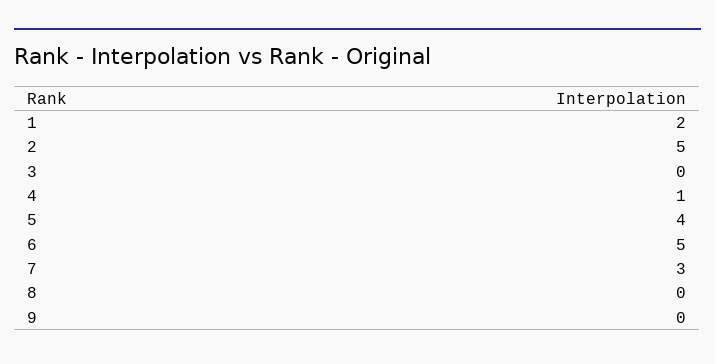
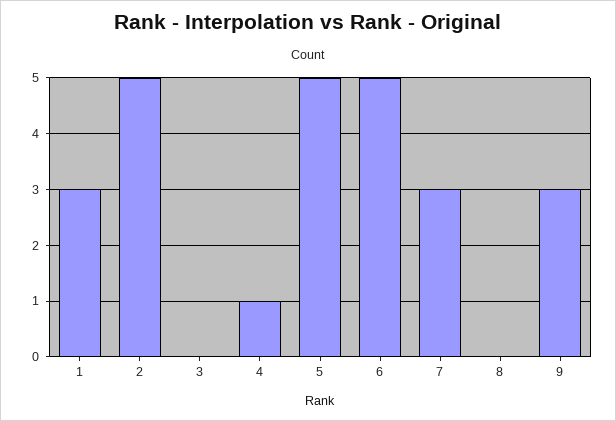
  {
-   "1": 2,
+   "1": 3,
    "2": 5,
    "3": 0,
    "4": 1,
-   "5": 4,
+   "5": 5,
    "6": 5,
    "7": 3,
    "8": 0,
-   "9": 0
+   "9": 3
  }

